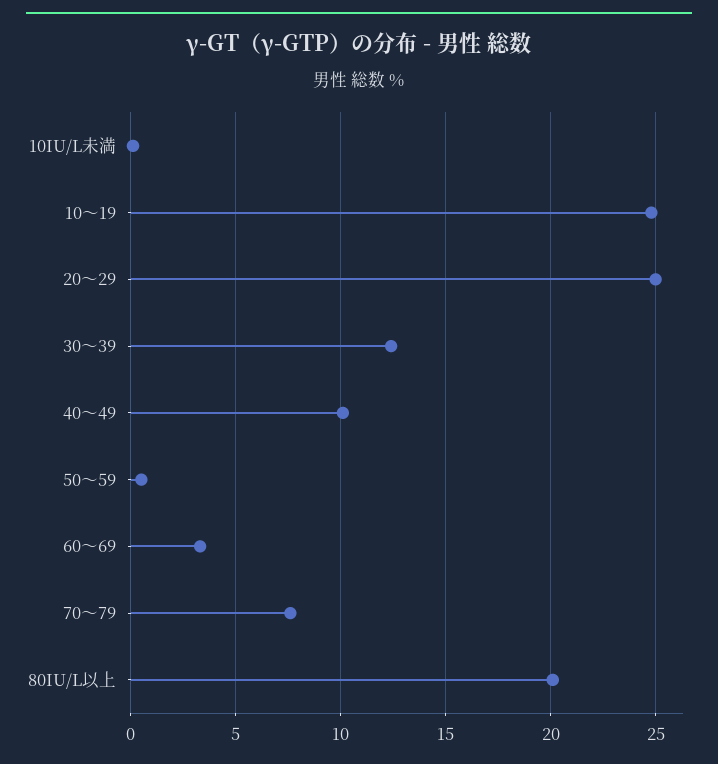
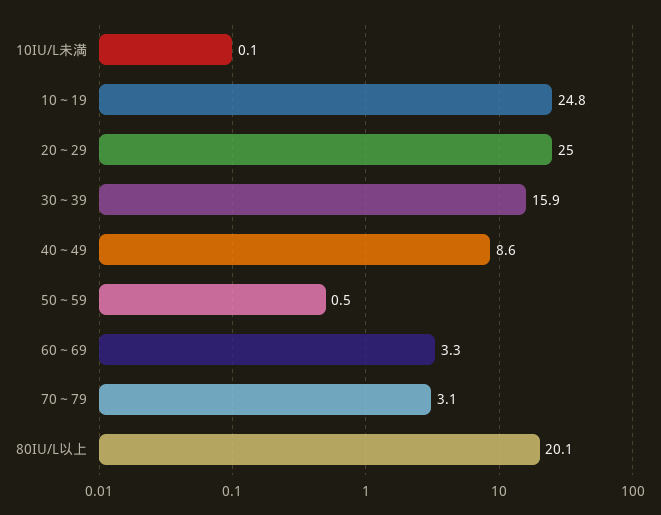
  {
    "10IU/L未満": 0.1,
    "10～19": 24.8,
    "20～29": 25,
-   "30～39": 12.5,
+   "30～39": 15.9,
-   "40～49": 10,
+   "40～49": 8.6,
    "50～59": 0.5,
    "60～69": 3.3,
-   "70～79": 7.5,
+   "70～79": 3.1,
    "80IU/L以上": 20.1
  }

